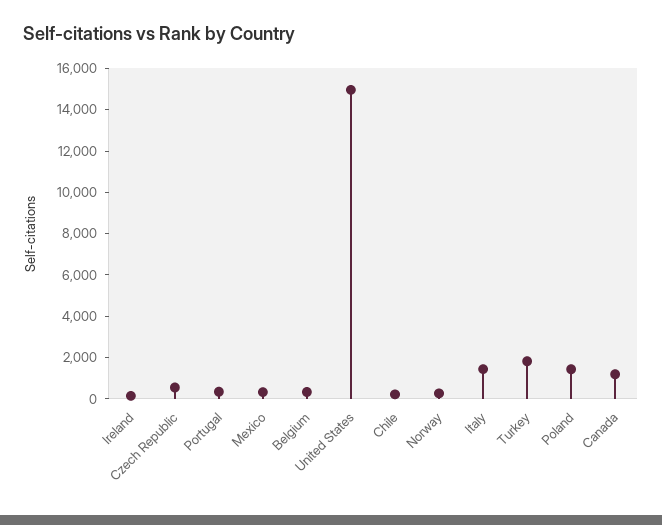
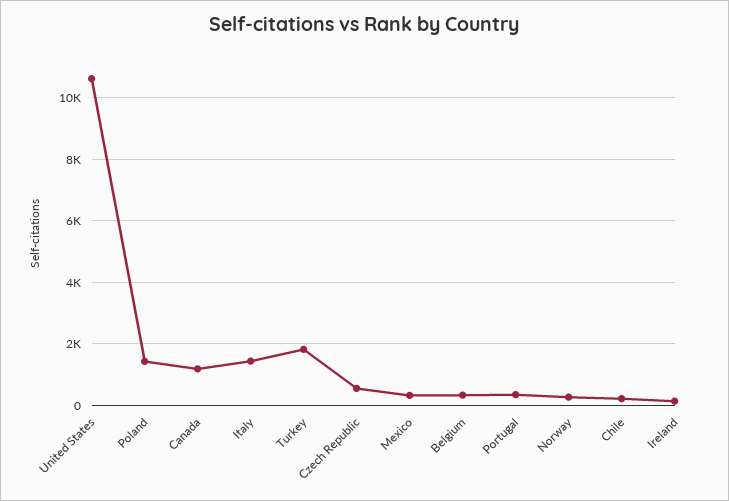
  {
    "Ireland": 200,
    "Czech Republic": 600,
    "Portugal": 400,
    "Mexico": 400,
    "Belgium": 400,
-   "United States": 15000,
+   "United States": 10600,
    "Chile": 200,
    "Norway": 200,
    "Italy": 1400,
    "Turkey": 1800,
    "Poland": 1400,
    "Canada": 1200
  }

